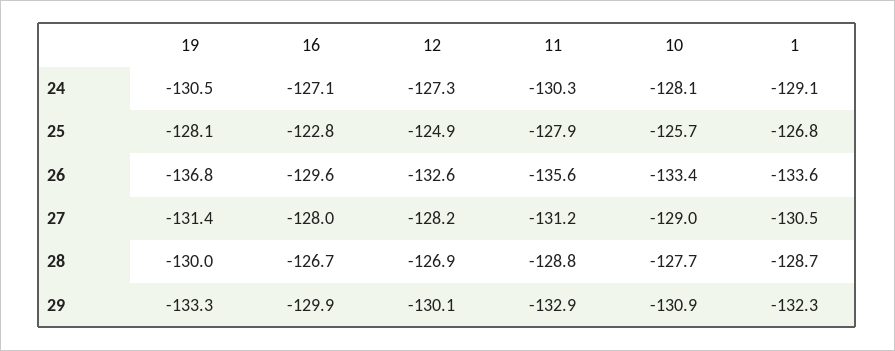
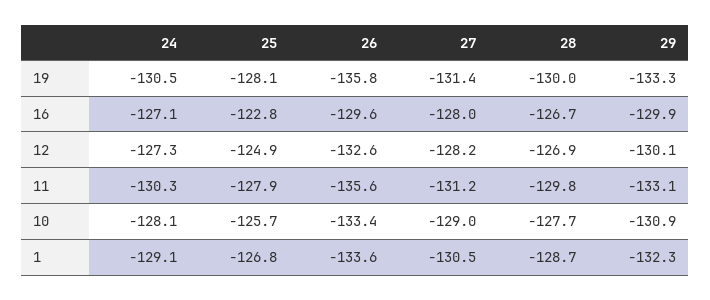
  {
    "19": {
      "24": -130.5,
      "25": -128.1,
-     "26": -136.8,
+     "26": -135.8,
      "27": -131.4,
      "28": -130,
      "29": -133.3
    },
    "16": {
      "24": -127.1,
      "25": -122.8,
      "26": -129.6,
      "27": -128,
      "28": -126.7,
      "29": -129.9
    },
    "12": {
      "24": -127.3,
      "25": -124.9,
      "26": -132.6,
      "27": -128.2,
      "28": -126.9,
      "29": -130.1
    },
    "11": {
      "24": -130.3,
      "25": -127.9,
      "26": -135.6,
      "27": -131.2,
-     "28": -128.8,
+     "28": -129.8,
-     "29": -132.9
+     "29": -133.1
    },
    "10": {
      "24": -128.1,
      "25": -125.7,
      "26": -133.4,
      "27": -129,
      "28": -127.7,
      "29": -130.9
    },
    "1": {
      "24": -129.1,
      "25": -126.8,
      "26": -133.6,
      "27": -130.5,
      "28": -128.7,
      "29": -132.3
    }
  }

